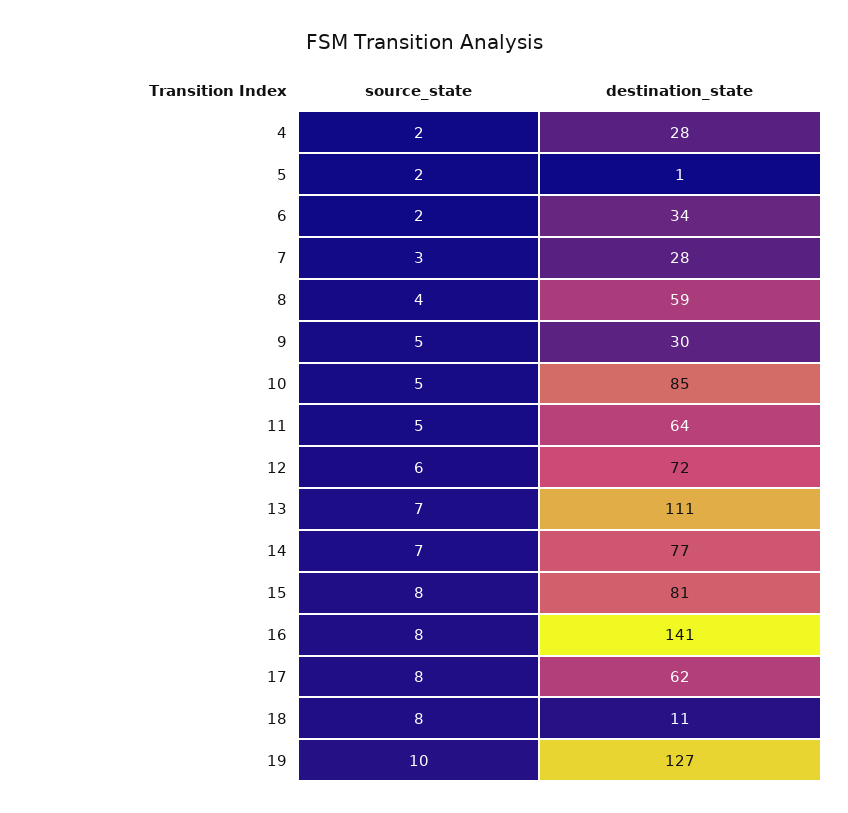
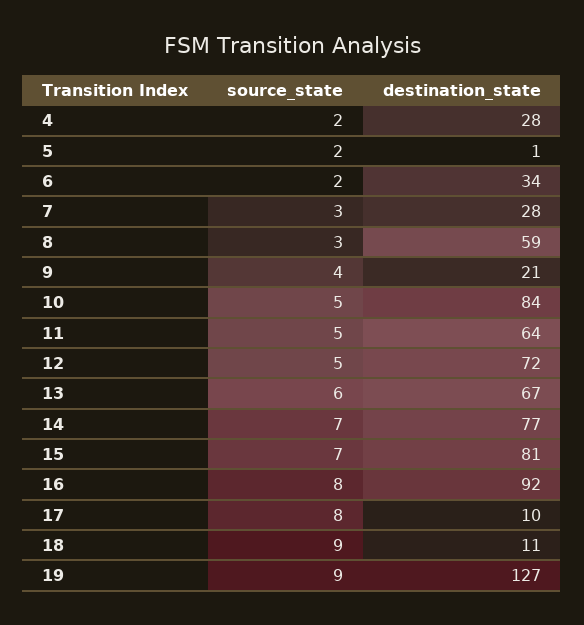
  {
    "source_state": {
      "4": 2,
      "5": 2,
      "6": 2,
      "7": 3,
-     "8": 4,
+     "8": 3,
-     "9": 5,
+     "9": 4,
      "10": 5,
      "11": 5,
-     "12": 6,
+     "12": 5,
-     "13": 7,
+     "13": 6,
      "14": 7,
-     "15": 8,
+     "15": 7,
      "16": 8,
      "17": 8,
-     "18": 8,
+     "18": 9,
-     "19": 10
+     "19": 9
    },
    "destination_state": {
      "4": 28,
      "5": 1,
      "6": 34,
      "7": 28,
      "8": 59,
-     "9": 30,
+     "9": 21,
-     "10": 85,
+     "10": 84,
      "11": 64,
      "12": 72,
-     "13": 111,
+     "13": 67,
      "14": 77,
      "15": 81,
-     "16": 141,
+     "16": 92,
-     "17": 62,
+     "17": 10,
      "18": 11,
      "19": 127
    }
  }

